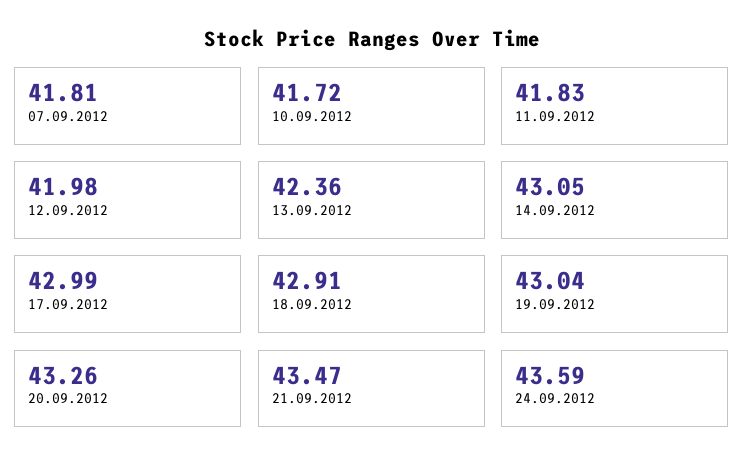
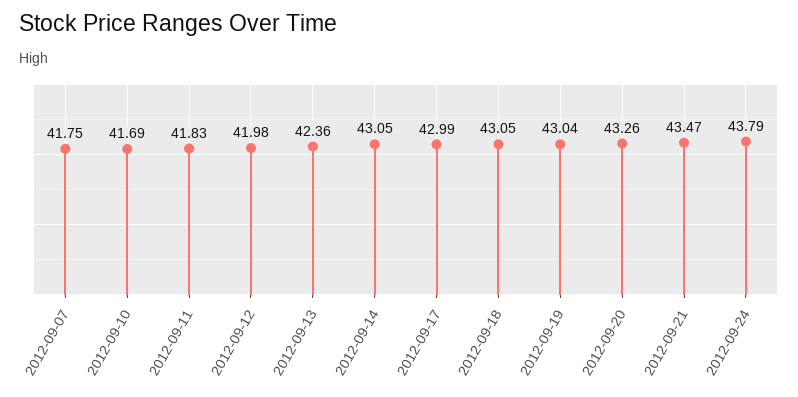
  {
-   "07.09.2012": 41.81,
+   "07.09.2012": 41.75,
-   "10.09.2012": 41.72,
+   "10.09.2012": 41.69,
    "11.09.2012": 41.83,
    "12.09.2012": 41.98,
    "13.09.2012": 42.36,
    "14.09.2012": 43.05,
    "17.09.2012": 42.99,
-   "18.09.2012": 42.91,
+   "18.09.2012": 43.05,
    "19.09.2012": 43.04,
    "20.09.2012": 43.26,
    "21.09.2012": 43.47,
-   "24.09.2012": 43.59
+   "24.09.2012": 43.79
  }

